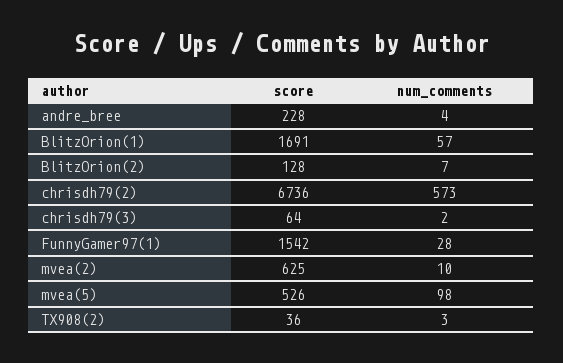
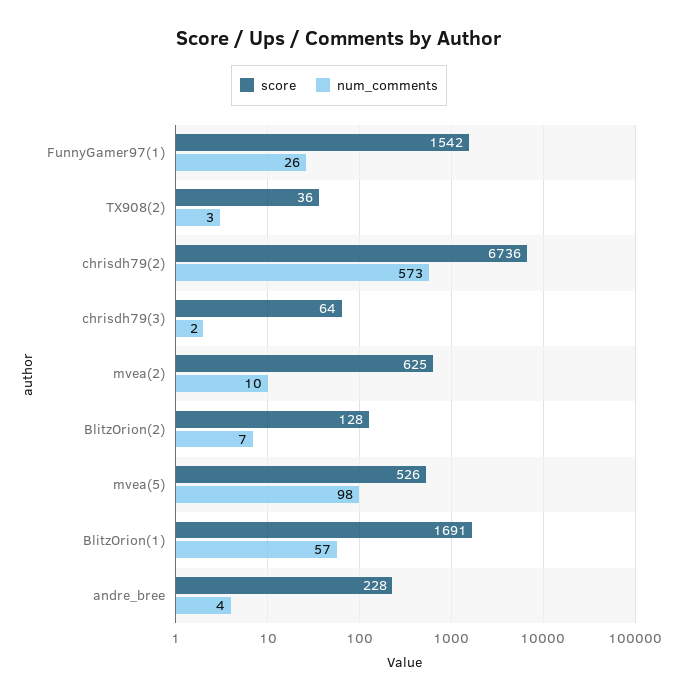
  {
    "score": {
      "andre_bree": 228,
      "BlitzOrion(1)": 1691,
      "BlitzOrion(2)": 128,
      "chrisdh79(2)": 6736,
      "chrisdh79(3)": 64,
      "FunnyGamer97(1)": 1542,
      "mvea(2)": 625,
      "mvea(5)": 526,
      "TX908(2)": 36
    },
    "num_comments": {
      "andre_bree": 4,
      "BlitzOrion(1)": 57,
      "BlitzOrion(2)": 7,
      "chrisdh79(2)": 573,
      "chrisdh79(3)": 2,
-     "FunnyGamer97(1)": 28,
+     "FunnyGamer97(1)": 26,
      "mvea(2)": 10,
      "mvea(5)": 98,
      "TX908(2)": 3
    }
  }

